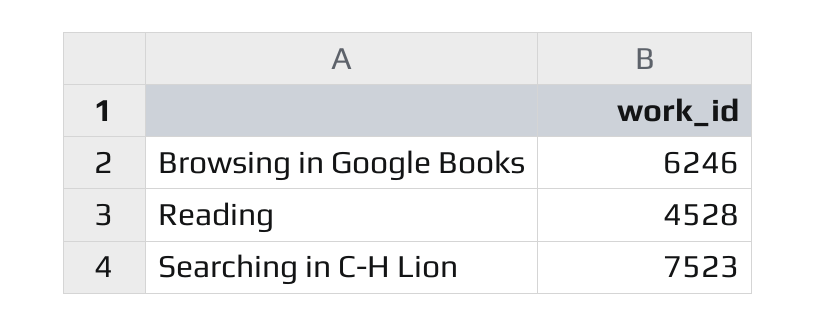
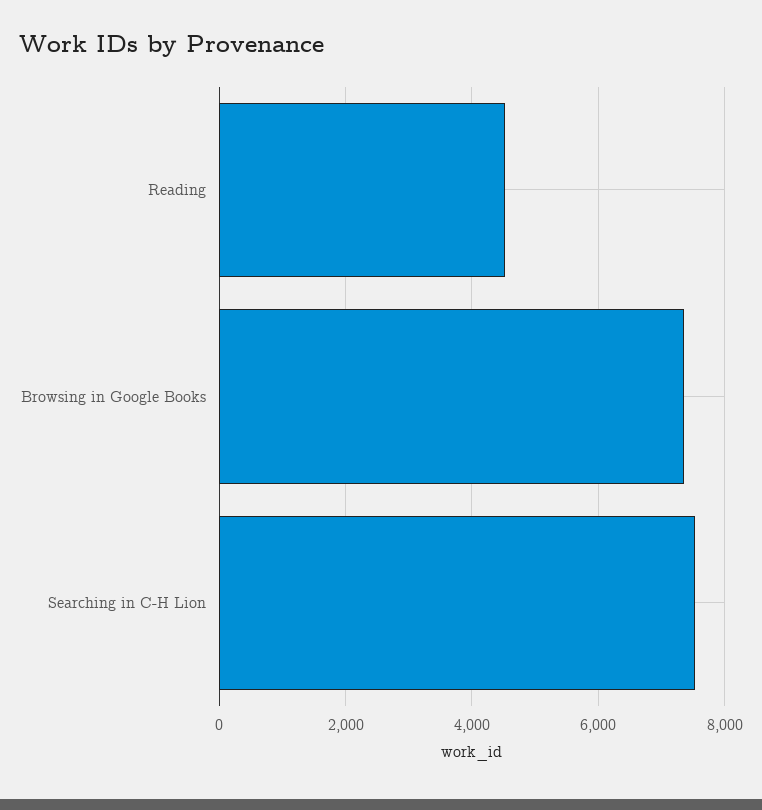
  {
-   "Browsing in Google Books": 6246,
+   "Browsing in Google Books": 7400,
    "Reading": 4528,
    "Searching in C-H Lion": 7523
  }

